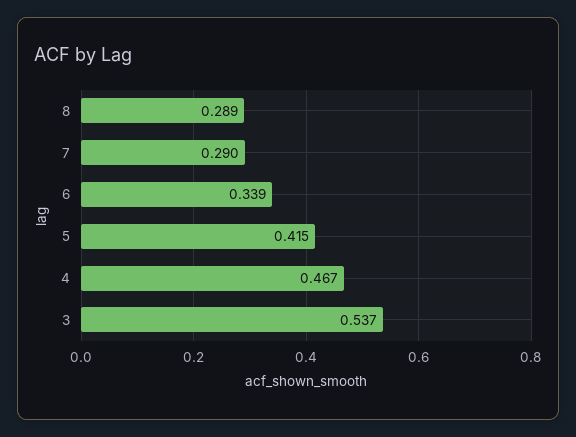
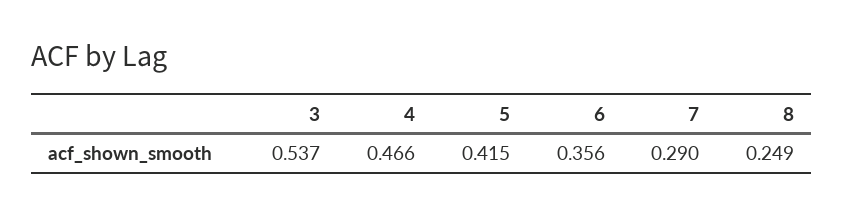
  {
-   "8": 0.289,
+   "8": 0.249,
    "7": 0.29,
-   "6": 0.339,
+   "6": 0.356,
    "5": 0.415,
-   "4": 0.467,
+   "4": 0.466,
    "3": 0.537
  }

